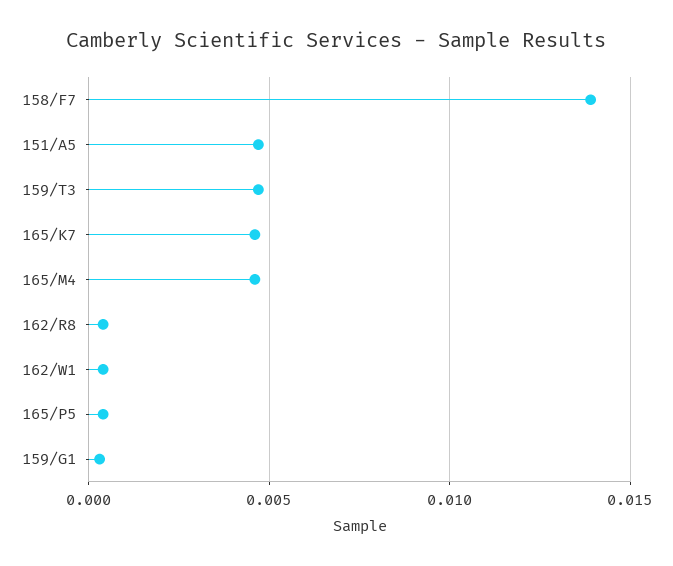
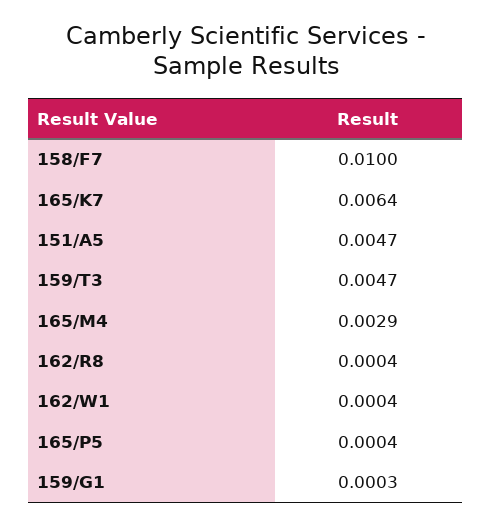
  {
-   "158/F7": 0.014,
+   "158/F7": 0.01,
    "151/A5": 0.0047,
    "159/T3": 0.0047,
-   "165/K7": 0.0045,
+   "165/K7": 0.0064,
-   "165/M4": 0.0045,
+   "165/M4": 0.0029,
    "162/R8": 0.0004,
    "162/W1": 0.0004,
    "165/P5": 0.0004,
    "159/G1": 0.0003
  }

